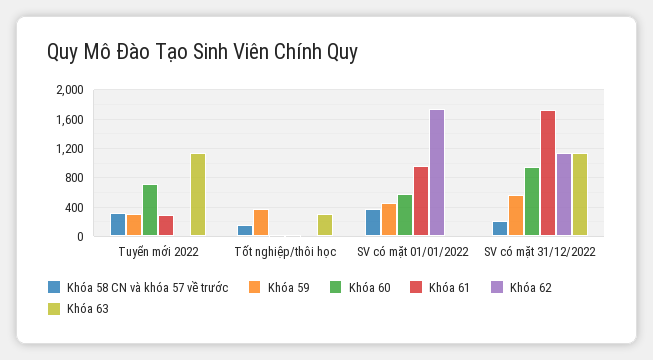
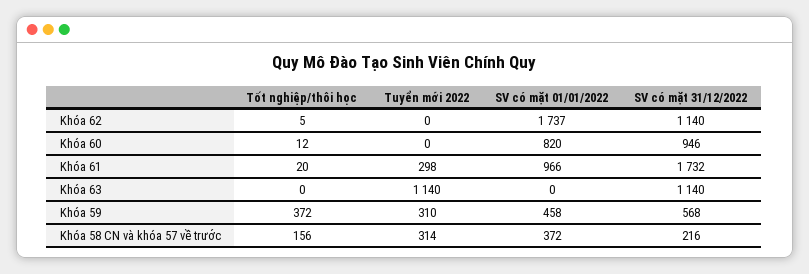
  {
    "Khóa 58 CN và khóa 57 về trước": {
      "Tuyển mới 2022": 314,
      "Tốt nghiệp/thôi học": 156,
      "SV có mặt 01/01/2022": 372,
      "SV có mặt 31/12/2022": 216
    },
    "Khóa 59": {
      "Tuyển mới 2022": 310,
      "Tốt nghiệp/thôi học": 372,
      "SV có mặt 01/01/2022": 458,
      "SV có mặt 31/12/2022": 568
    },
    "Khóa 60": {
-     "Tuyển mới 2022": 700,
+     "Tuyển mới 2022": 0,
      "Tốt nghiệp/thôi học": 12,
-     "SV có mặt 01/01/2022": 600,
+     "SV có mặt 01/01/2022": 820,
      "SV có mặt 31/12/2022": 946
    },
    "Khóa 61": {
      "Tuyển mới 2022": 298,
      "Tốt nghiệp/thôi học": 20,
      "SV có mặt 01/01/2022": 966,
      "SV có mặt 31/12/2022": 1732
    },
    "Khóa 62": {
      "Tuyển mới 2022": 0,
      "Tốt nghiệp/thôi học": 5,
      "SV có mặt 01/01/2022": 1737,
      "SV có mặt 31/12/2022": 1140
    },
    "Khóa 63": {
      "Tuyển mới 2022": 1140,
-     "Tốt nghiệp/thôi học": 300,
+     "Tốt nghiệp/thôi học": 0,
      "SV có mặt 01/01/2022": 0,
      "SV có mặt 31/12/2022": 1140
    }
  }

